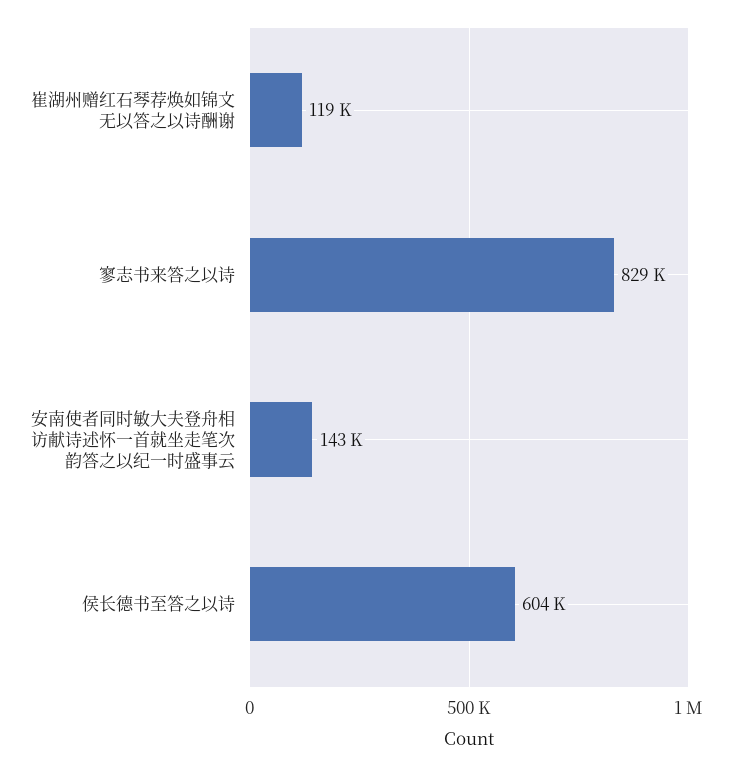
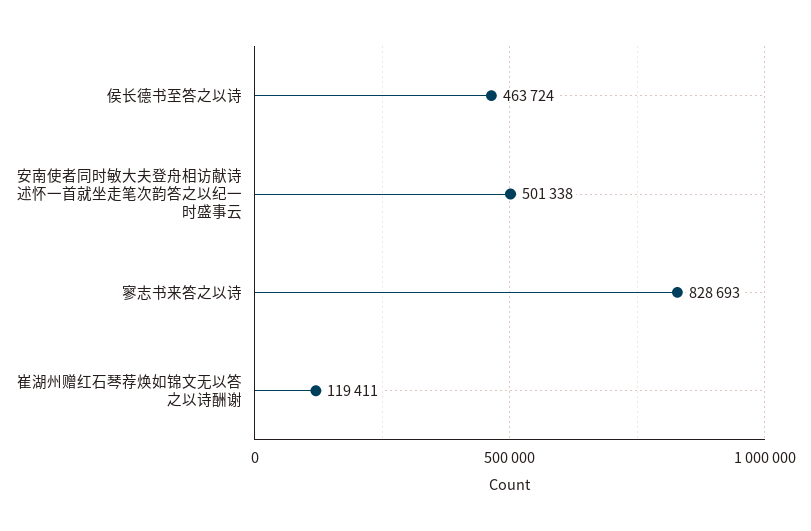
  {
    "崔湖州赠红石琴荐焕如锦文无以答之以诗酬谢": 119411,
    "寥志书来答之以诗": 828693,
-   "安南使者同时敏大夫登舟相访献诗述怀一首就坐走笔次韵答之以纪一时盛事云": 143000,
+   "安南使者同时敏大夫登舟相访献诗述怀一首就坐走笔次韵答之以纪一时盛事云": 501338,
-   "侯长德书至答之以诗": 604000
+   "侯长德书至答之以诗": 463724
  }

